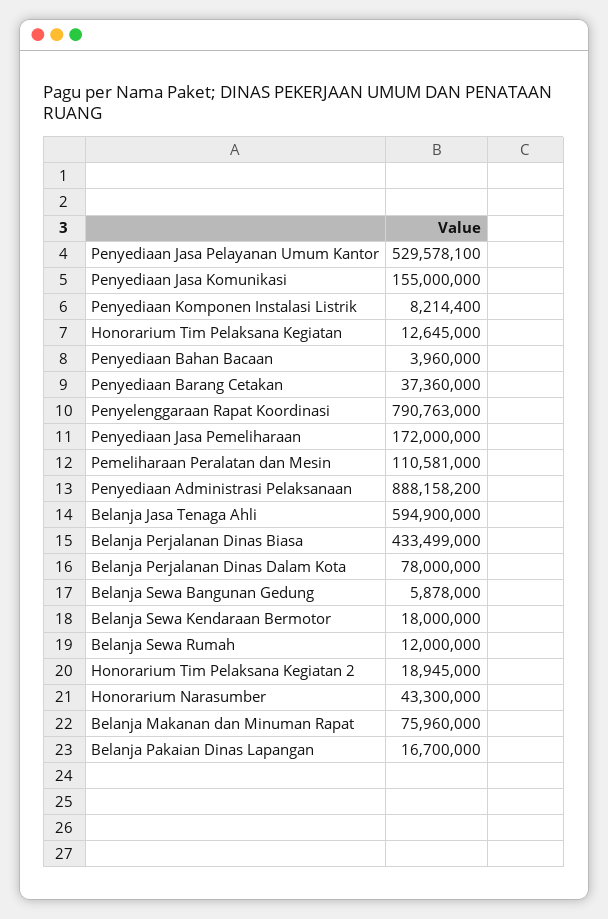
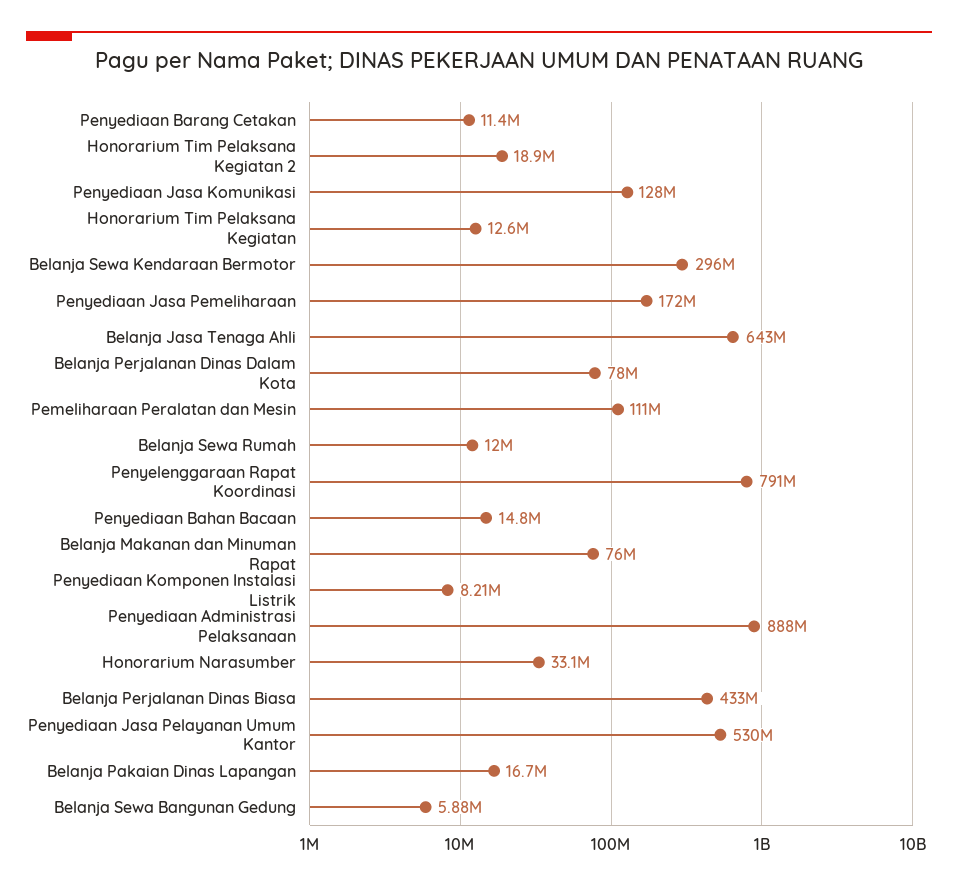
  {
    "Penyediaan Jasa Pelayanan Umum Kantor": 529578100,
-   "Penyediaan Jasa Komunikasi": 155000000,
+   "Penyediaan Jasa Komunikasi": 128000000,
    "Penyediaan Komponen Instalasi Listrik": 8214400,
    "Honorarium Tim Pelaksana Kegiatan": 12645000,
-   "Penyediaan Bahan Bacaan": 3960000,
+   "Penyediaan Bahan Bacaan": 14800000,
-   "Penyediaan Barang Cetakan": 37360000,
+   "Penyediaan Barang Cetakan": 11400000,
    "Penyelenggaraan Rapat Koordinasi": 790763000,
    "Penyediaan Jasa Pemeliharaan": 172000000,
    "Pemeliharaan Peralatan dan Mesin": 110581000,
    "Penyediaan Administrasi Pelaksanaan": 888158200,
-   "Belanja Jasa Tenaga Ahli": 594900000,
+   "Belanja Jasa Tenaga Ahli": 643000000,
    "Belanja Perjalanan Dinas Biasa": 433499000,
    "Belanja Perjalanan Dinas Dalam Kota": 78000000,
    "Belanja Sewa Bangunan Gedung": 5878000,
-   "Belanja Sewa Kendaraan Bermotor": 18000000,
+   "Belanja Sewa Kendaraan Bermotor": 296000000,
    "Belanja Sewa Rumah": 12000000,
    "Honorarium Tim Pelaksana Kegiatan 2": 18945000,
-   "Honorarium Narasumber": 43300000,
+   "Honorarium Narasumber": 33100000,
    "Belanja Makanan dan Minuman Rapat": 75960000,
    "Belanja Pakaian Dinas Lapangan": 16700000
  }

